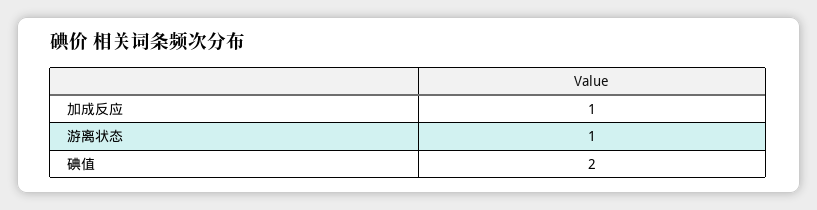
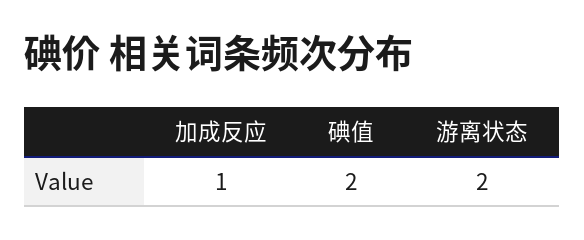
  {
    "加成反应": 1,
-   "游离状态": 1,
+   "游离状态": 2,
    "碘值": 2
  }

